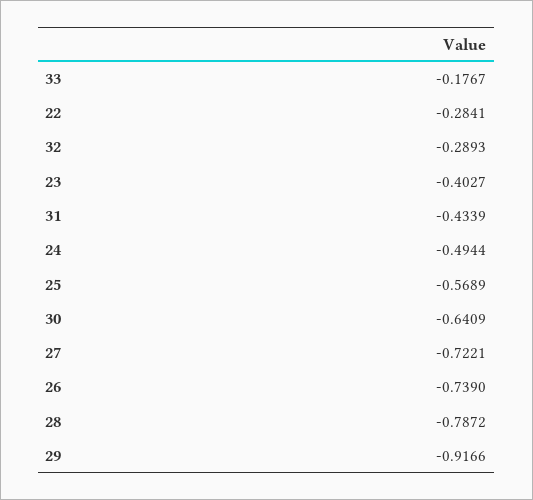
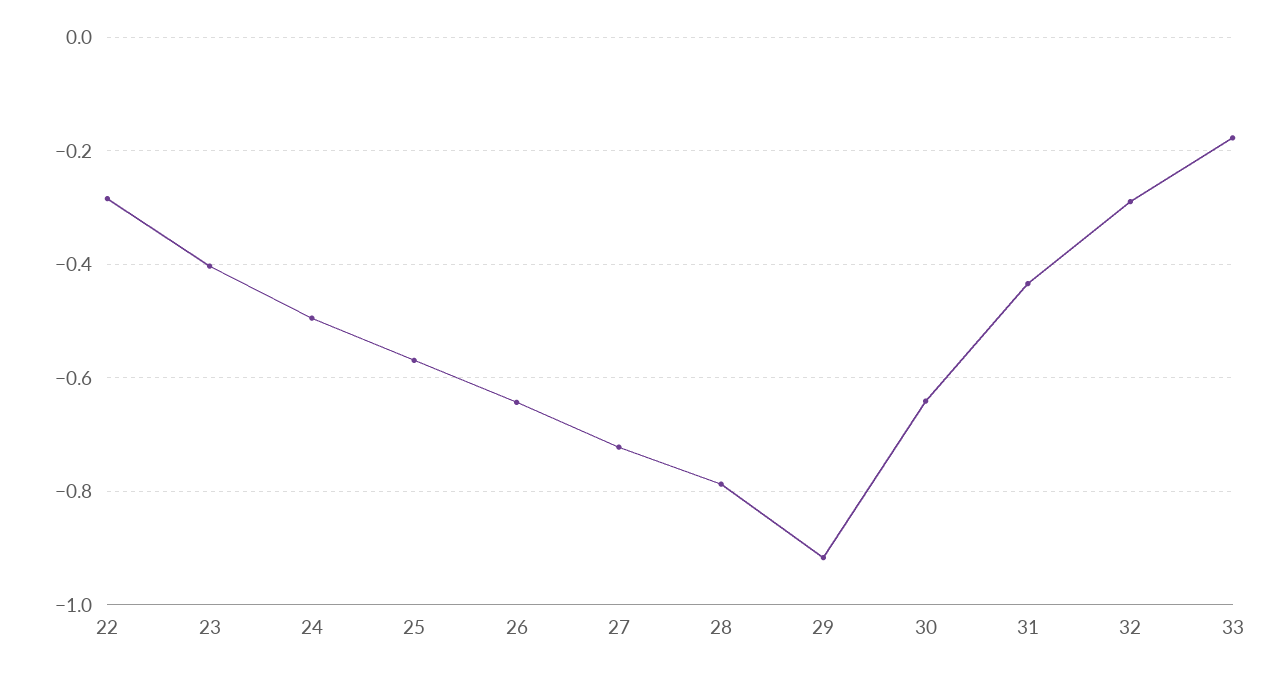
  {
    "33": -0.1767,
    "22": -0.2841,
    "32": -0.2893,
    "23": -0.4027,
    "31": -0.4339,
    "24": -0.4944,
    "25": -0.5689,
    "30": -0.6409,
    "27": -0.7221,
-   "26": -0.739,
+   "26": -0.64,
    "28": -0.7872,
    "29": -0.9166
  }

